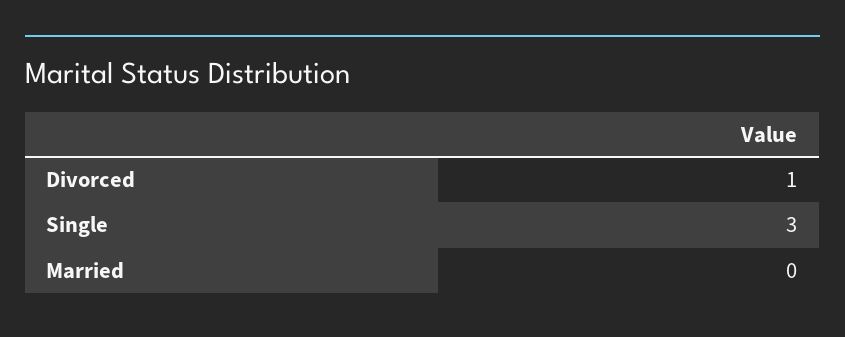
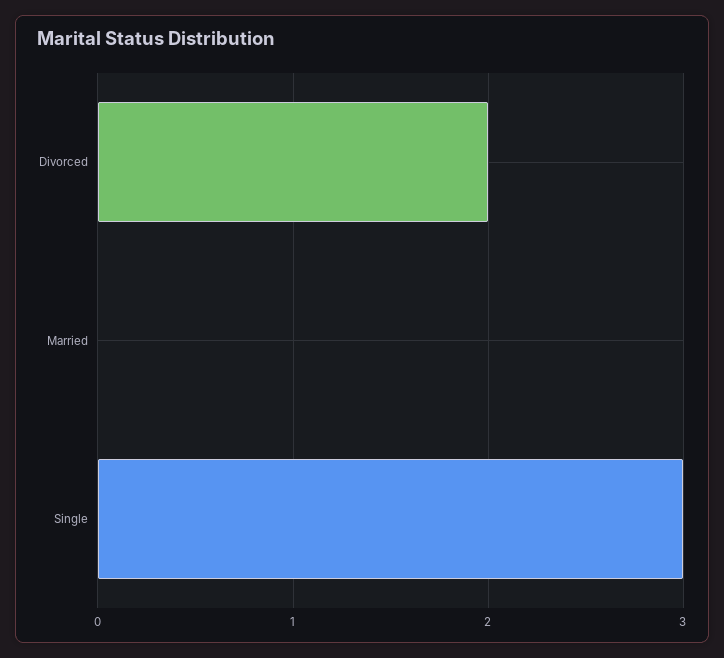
  {
-   "Divorced": 1,
+   "Divorced": 2,
    "Single": 3,
    "Married": 0
  }

